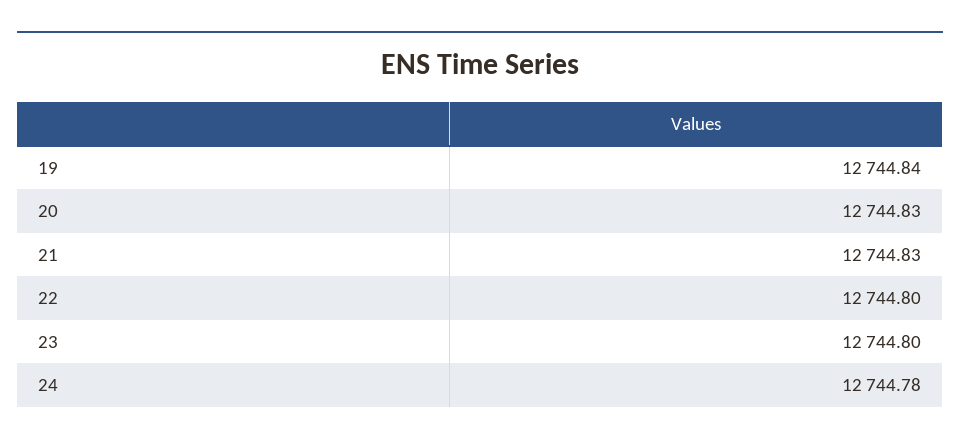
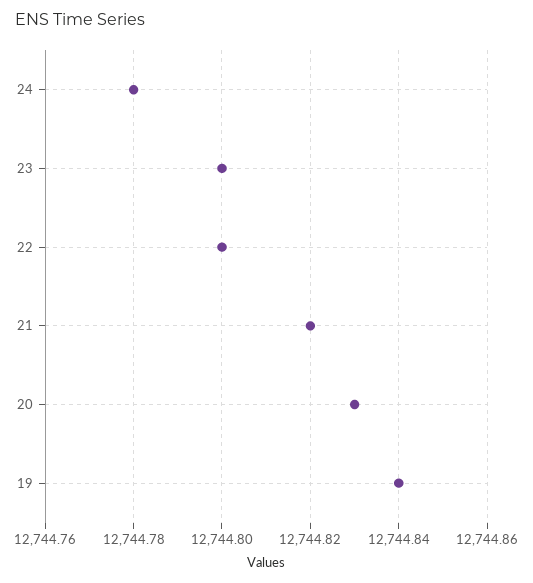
  {
    "19": 12744.84,
    "20": 12744.83,
-   "21": 12744.83,
+   "21": 12744.82,
    "22": 12744.8,
    "23": 12744.8,
    "24": 12744.78
  }

